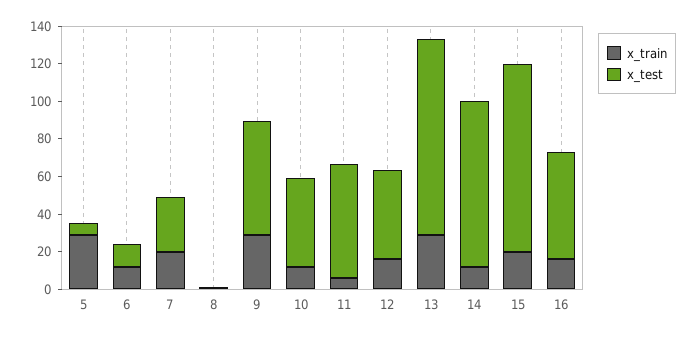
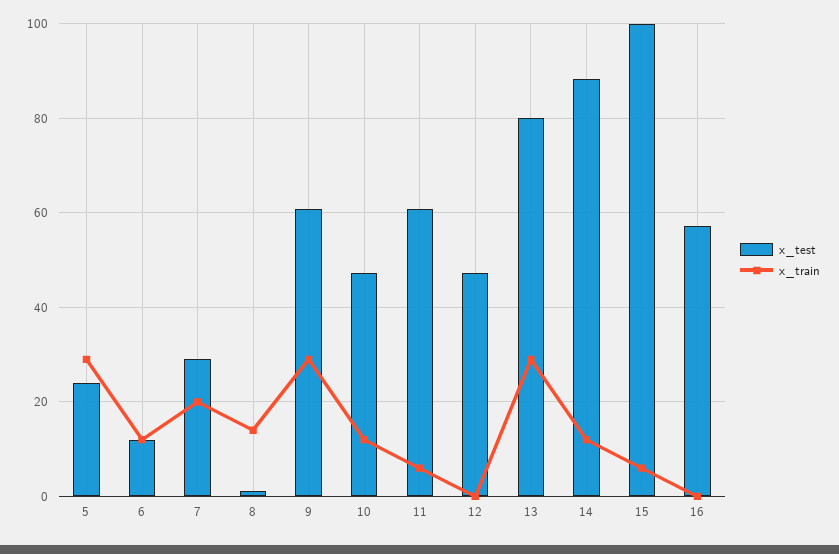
  {
    "x_train": {
      "5": 30,
      "6": 12,
      "7": 20,
-     "8": 0,
+     "8": 14,
      "9": 30,
      "10": 12,
      "11": 6,
-     "12": 15,
+     "12": 0,
      "13": 30,
      "14": 12,
-     "15": 20,
+     "15": 6,
-     "16": 15
+     "16": 0
    },
    "x_test": {
-     "5": 5,
+     "5": 24,
      "6": 12,
      "7": 30,
      "8": 2,
      "9": 60,
      "10": 48,
      "11": 60,
      "12": 48,
-     "13": 105,
+     "13": 80,
      "14": 88,
      "15": 100,
      "16": 58
    }
  }

